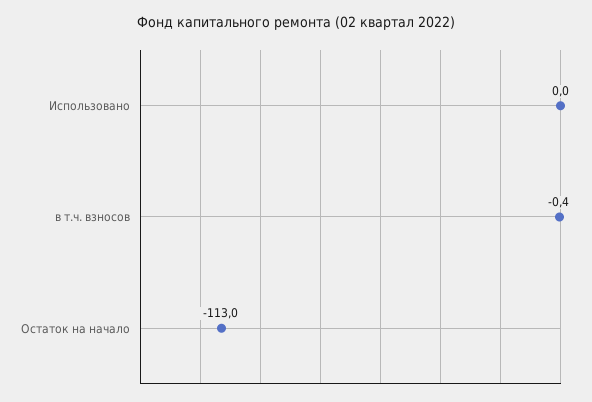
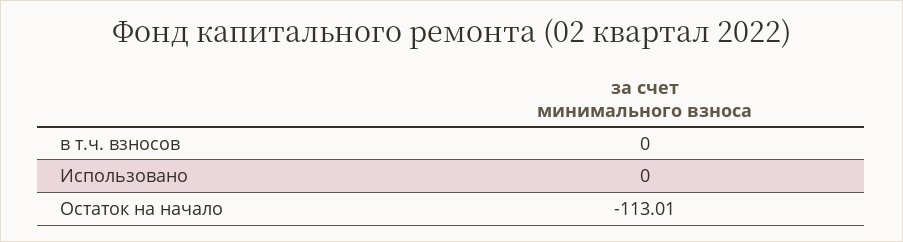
  {
    "Использовано": 0,
-   "в т.ч. взносов": -0.4,
+   "в т.ч. взносов": 0,
    "Остаток на начало": -113.01
  }

